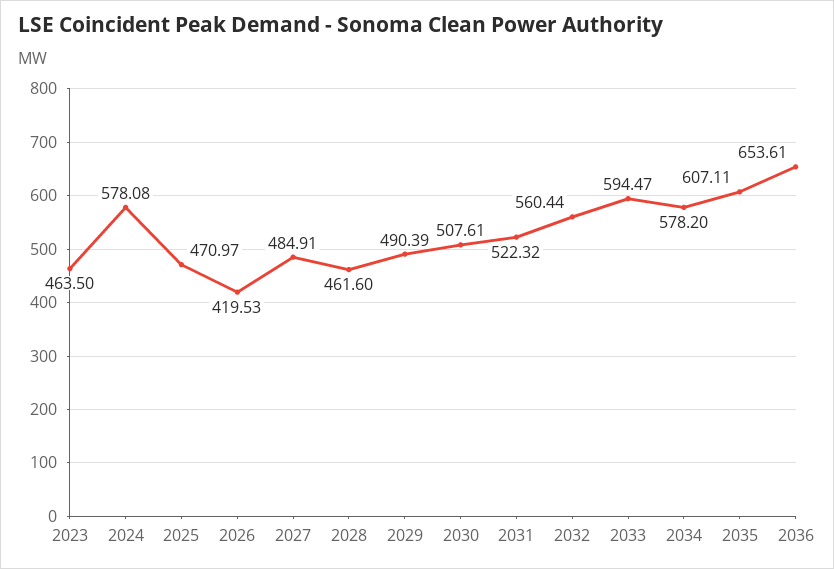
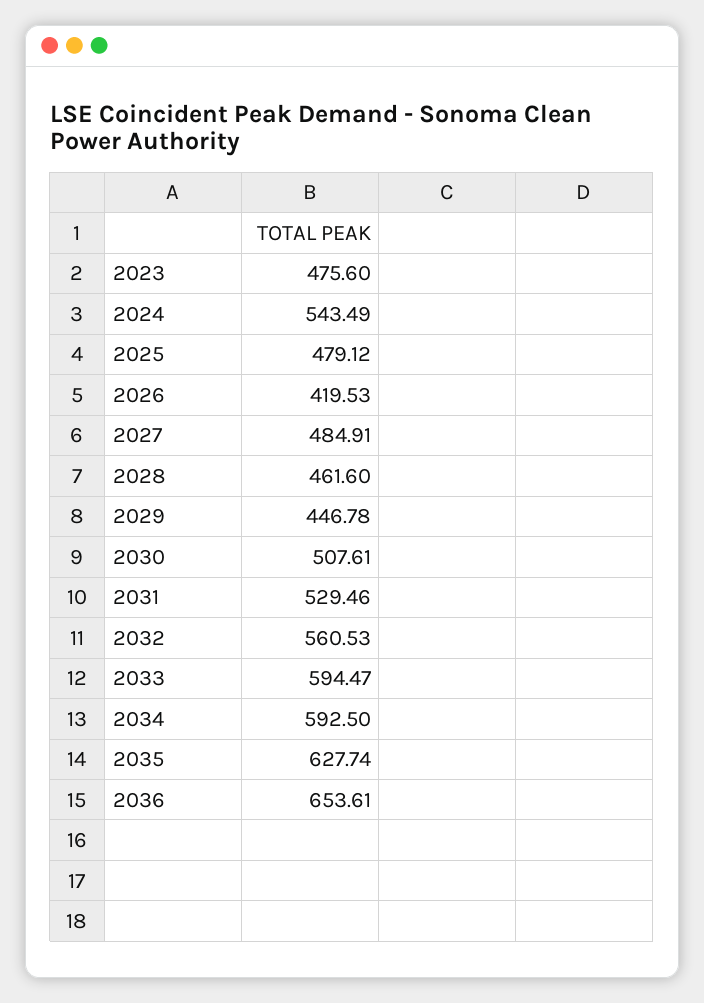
  {
-   "2023": 463.5,
+   "2023": 475.6,
-   "2024": 578.08,
+   "2024": 543.49,
-   "2025": 470.97,
+   "2025": 479.12,
    "2026": 419.53,
    "2027": 484.91,
    "2028": 461.6,
-   "2029": 490.39,
+   "2029": 446.78,
    "2030": 507.61,
-   "2031": 522.32,
+   "2031": 529.46,
-   "2032": 560.44,
+   "2032": 560.53,
    "2033": 594.47,
-   "2034": 578.2,
+   "2034": 592.5,
-   "2035": 607.11,
+   "2035": 627.74,
    "2036": 653.61
  }

